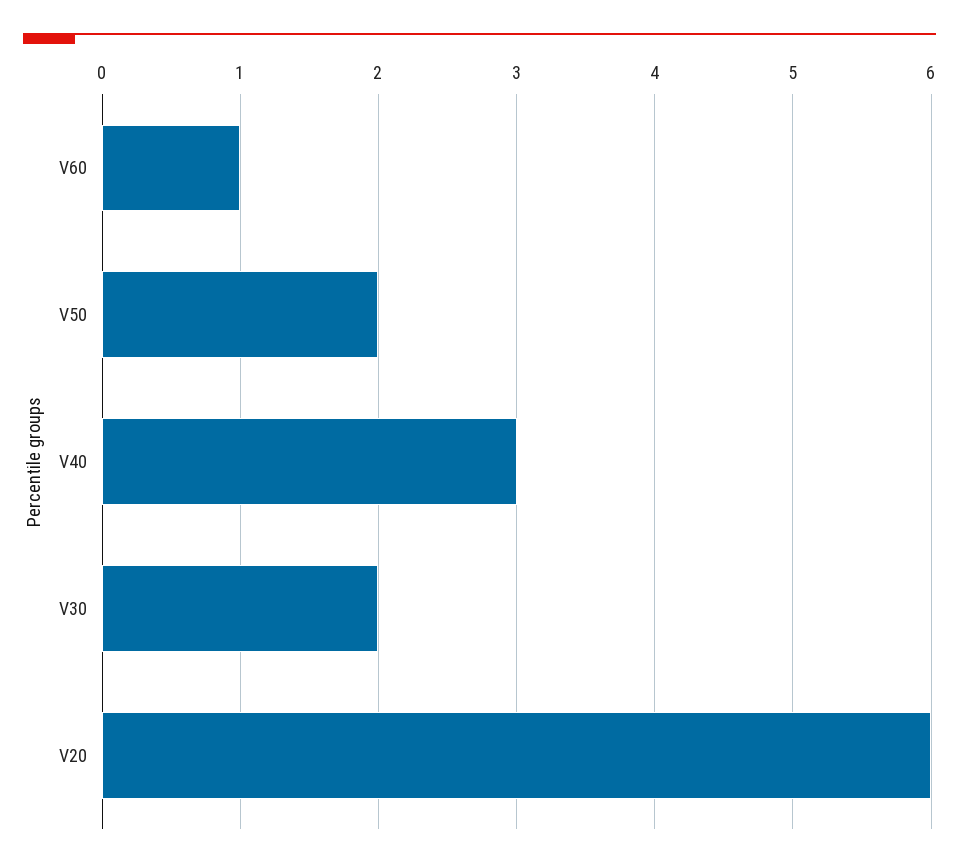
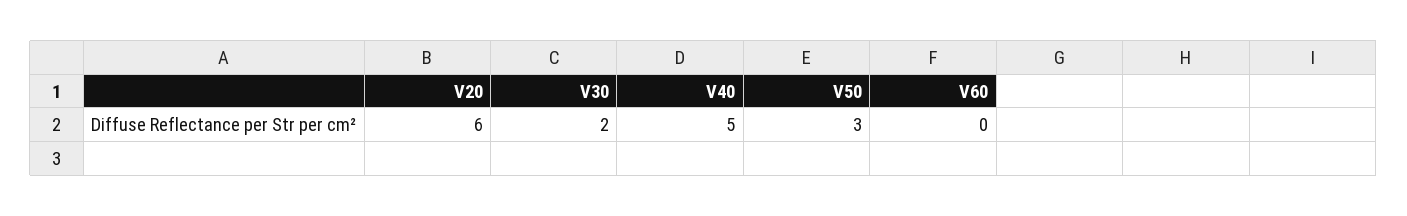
  {
-   "V60": 1,
+   "V60": 0,
-   "V50": 2,
+   "V50": 3,
-   "V40": 3,
+   "V40": 5,
    "V30": 2,
    "V20": 6
  }

